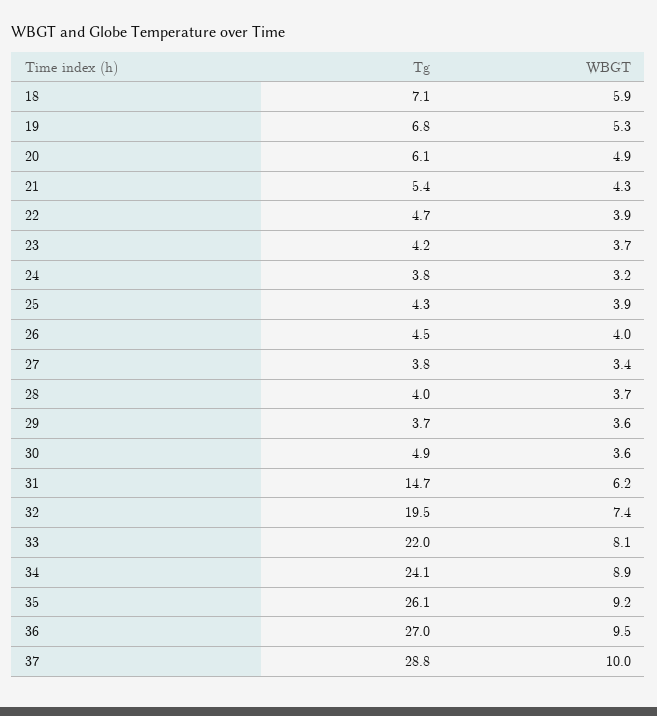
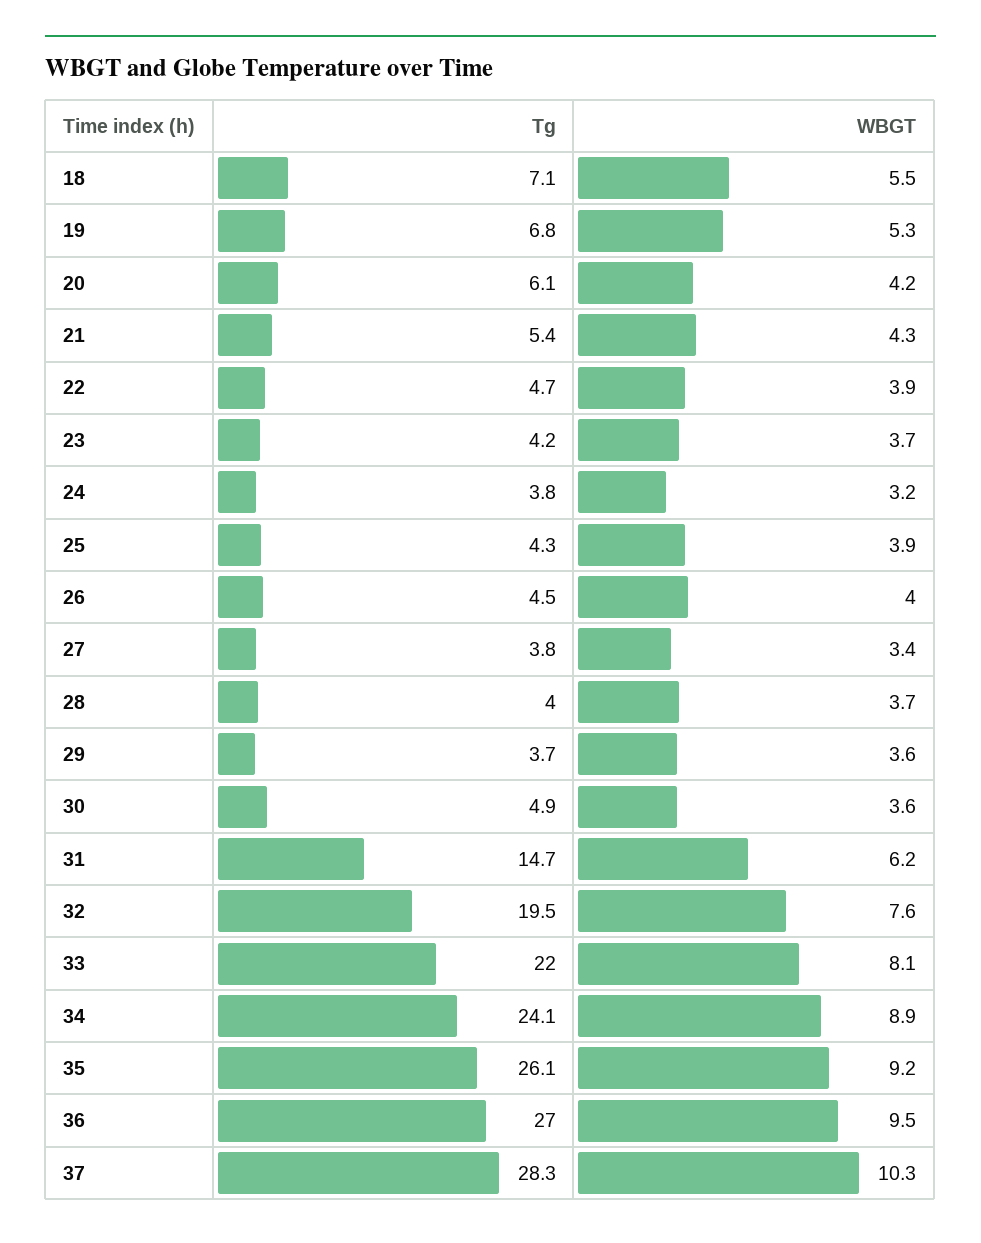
  {
    "Tg": {
      "18": 7.1,
      "19": 6.8,
      "20": 6.1,
      "21": 5.4,
      "22": 4.7,
      "23": 4.2,
      "24": 3.8,
      "25": 4.3,
      "26": 4.5,
      "27": 3.8,
      "28": 4,
      "29": 3.7,
      "30": 4.9,
      "31": 14.7,
      "32": 19.5,
      "33": 22,
      "34": 24.1,
      "35": 26.1,
      "36": 27,
-     "37": 28.8
+     "37": 28.3
    },
    "WBGT": {
-     "18": 5.9,
+     "18": 5.5,
      "19": 5.3,
-     "20": 4.9,
+     "20": 4.2,
      "21": 4.3,
      "22": 3.9,
      "23": 3.7,
      "24": 3.2,
      "25": 3.9,
      "26": 4,
      "27": 3.4,
      "28": 3.7,
      "29": 3.6,
      "30": 3.6,
      "31": 6.2,
-     "32": 7.4,
+     "32": 7.6,
      "33": 8.1,
      "34": 8.9,
      "35": 9.2,
      "36": 9.5,
-     "37": 10
+     "37": 10.3
    }
  }

